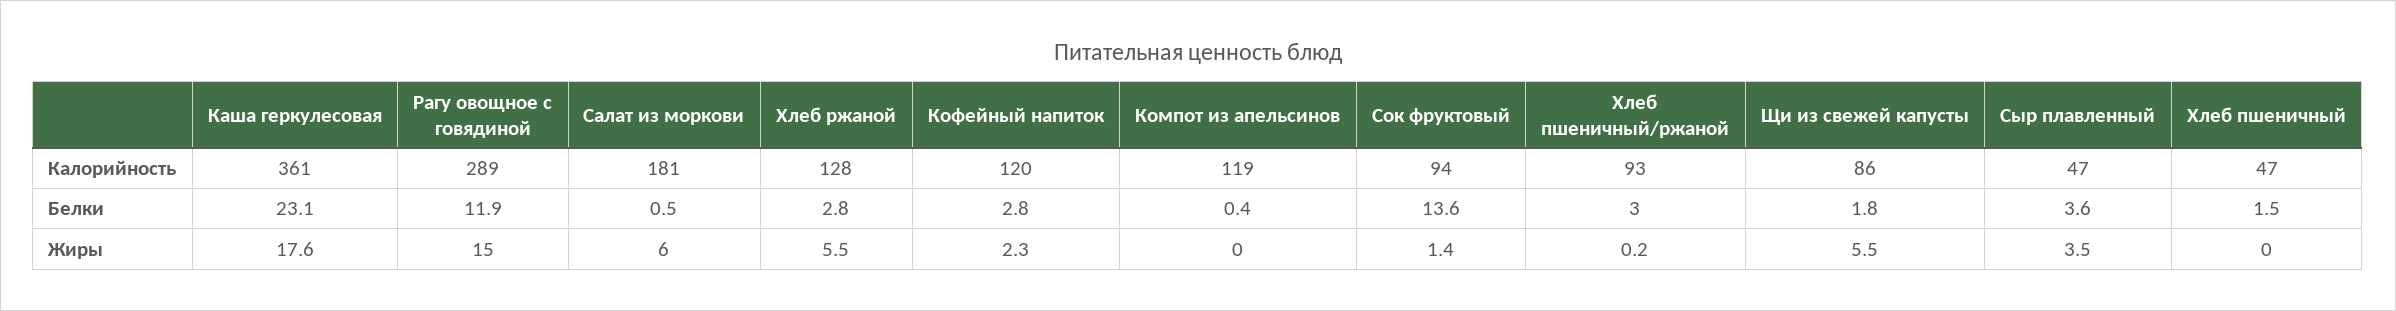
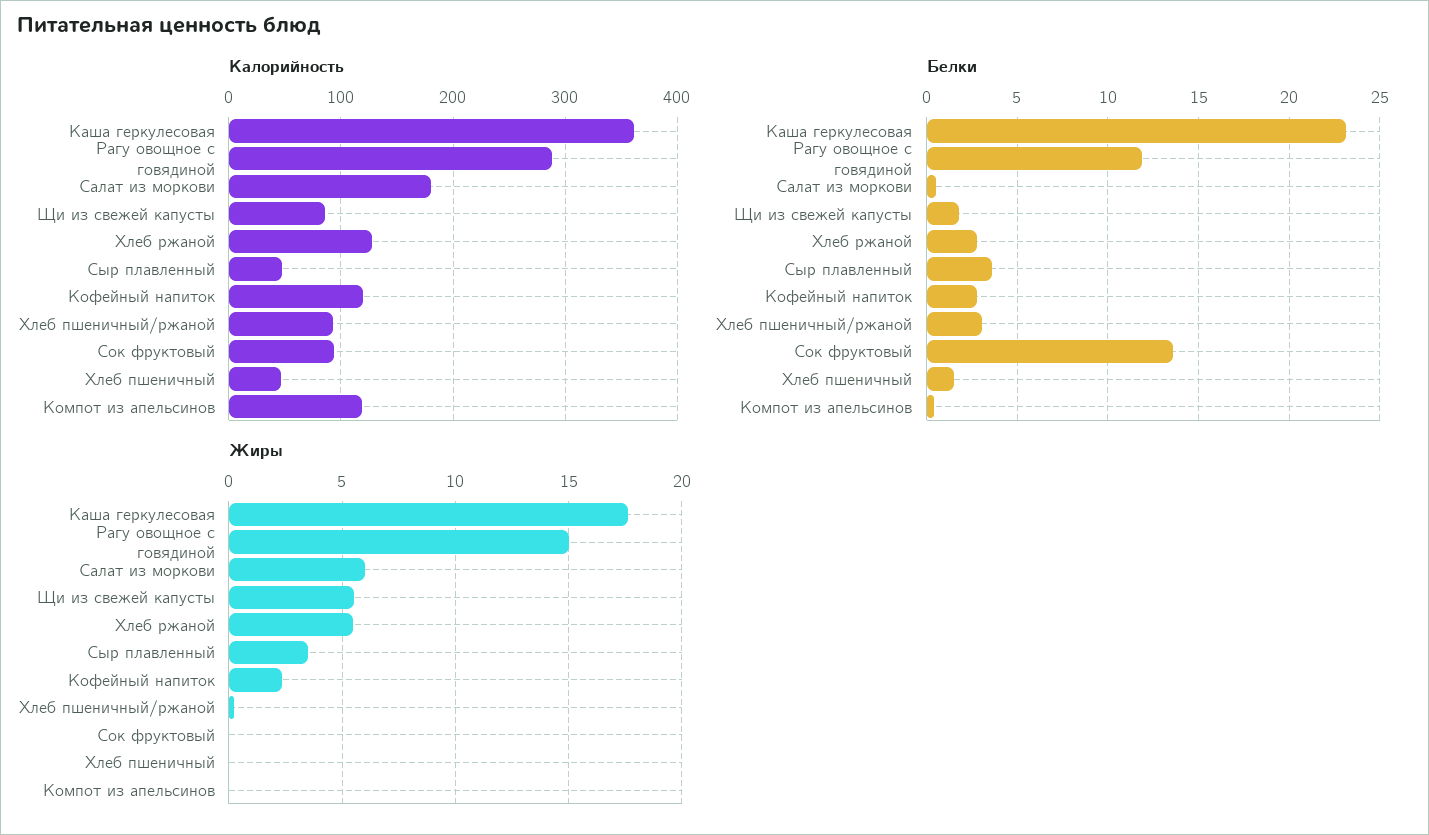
  {
    "Калорийность": {
      "Каша геркулесовая": 361,
      "Рагу овощное с говядиной": 289,
      "Салат из моркови": 181,
      "Хлеб ржаной": 128,
      "Кофейный напиток": 120,
      "Компот из апельсинов": 119,
      "Сок фруктовый": 94,
      "Хлеб пшеничный/ржаной": 93,
      "Щи из свежей капусты": 86,
      "Сыр плавленный": 47,
      "Хлеб пшеничный": 47
    },
    "Белки": {
      "Каша геркулесовая": 23.1,
      "Рагу овощное с говядиной": 11.9,
      "Салат из моркови": 0.5,
      "Хлеб ржаной": 2.8,
      "Кофейный напиток": 2.8,
      "Компот из апельсинов": 0.4,
      "Сок фруктовый": 13.6,
      "Хлеб пшеничный/ржаной": 3,
      "Щи из свежей капусты": 1.8,
      "Сыр плавленный": 3.6,
      "Хлеб пшеничный": 1.5
    },
    "Жиры": {
      "Каша геркулесовая": 17.6,
      "Рагу овощное с говядиной": 15,
      "Салат из моркови": 6,
      "Хлеб ржаной": 5.5,
      "Кофейный напиток": 2.3,
      "Компот из апельсинов": 0,
-     "Сок фруктовый": 1.4,
+     "Сок фруктовый": 0,
      "Хлеб пшеничный/ржаной": 0.2,
      "Щи из свежей капусты": 5.5,
      "Сыр плавленный": 3.5,
      "Хлеб пшеничный": 0
    }
  }

